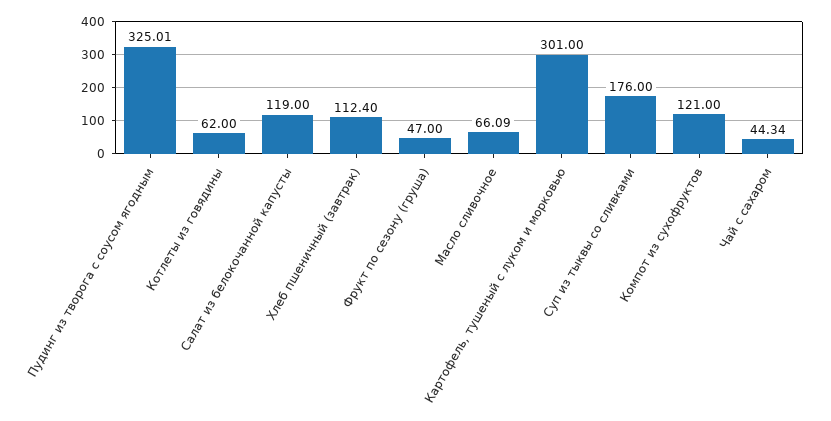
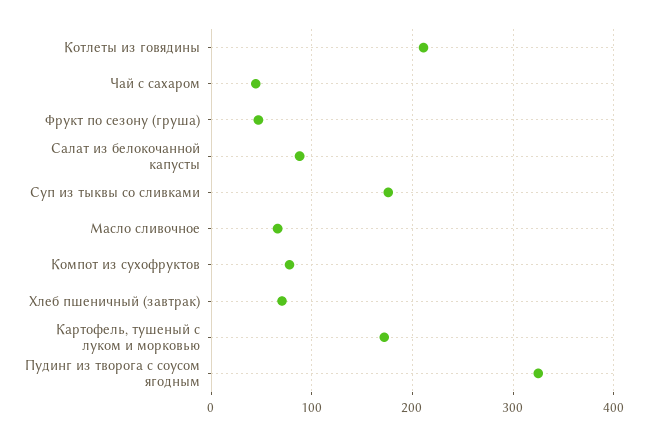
  {
    "Пудинг из творога с соусом ягодным": 325.01,
-   "Котлеты из говядины": 62,
+   "Котлеты из говядины": 210,
-   "Салат из белокочанной капусты": 119,
+   "Салат из белокочанной капусты": 90,
-   "Хлеб пшеничный (завтрак)": 112.4,
+   "Хлеб пшеничный (завтрак)": 70,
    "Фрукт по сезону (груша)": 47,
    "Масло сливочное": 66.09,
-   "Картофель, тушеный с луком и морковью": 301,
+   "Картофель, тушеный с луком и морковью": 170,
    "Суп из тыквы со сливками": 176,
-   "Компот из сухофруктов": 121,
+   "Компот из сухофруктов": 80,
    "Чай с сахаром": 44.34
  }

